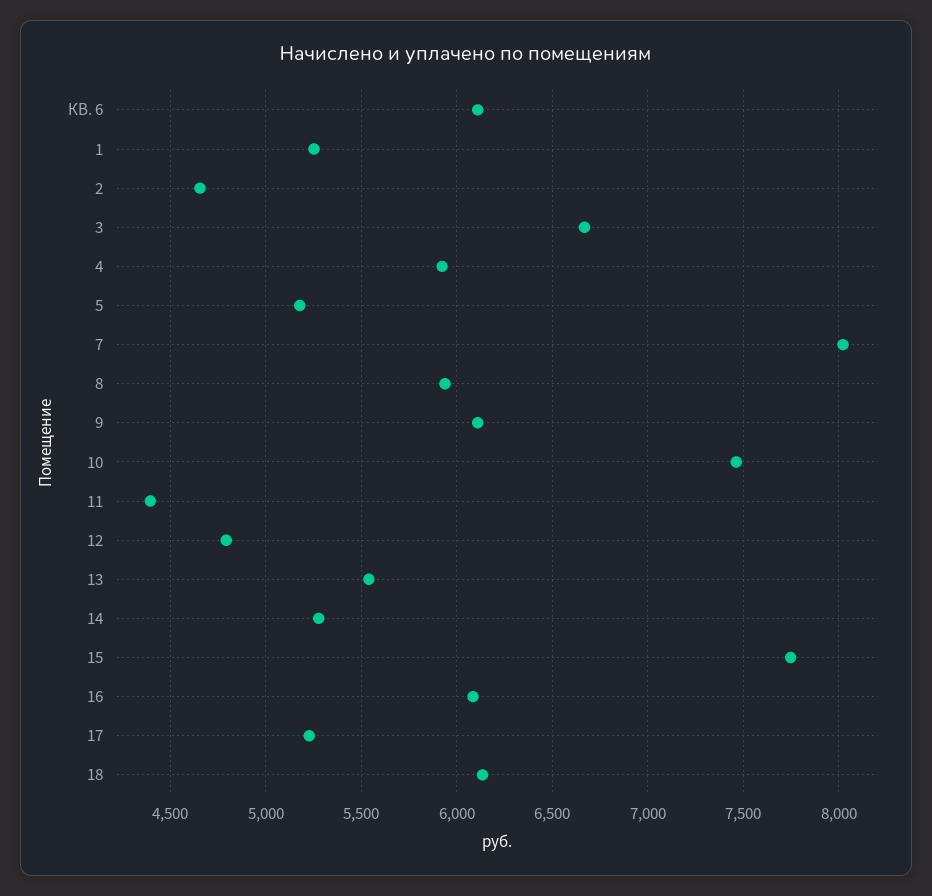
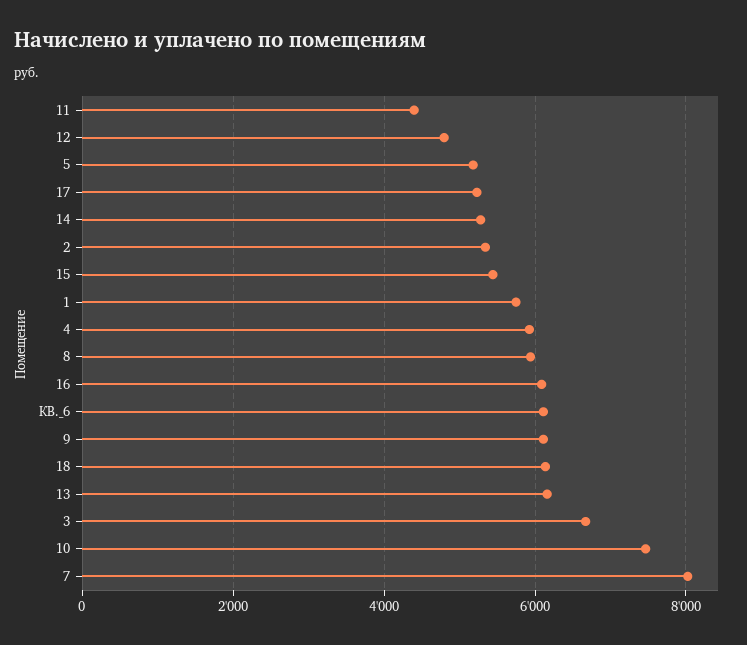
  {
    "КВ. 6": 6100,
-   "1": 5250,
+   "1": 5800,
-   "2": 4650,
+   "2": 5400,
    "3": 6650,
    "4": 5900,
    "5": 5200,
    "7": 8000,
    "8": 5950,
    "9": 6100,
    "10": 7450,
    "11": 4400,
    "12": 4800,
-   "13": 5550,
+   "13": 6200,
    "14": 5300,
-   "15": 7750,
+   "15": 5400,
    "16": 6100,
    "17": 5250,
    "18": 6150
  }

